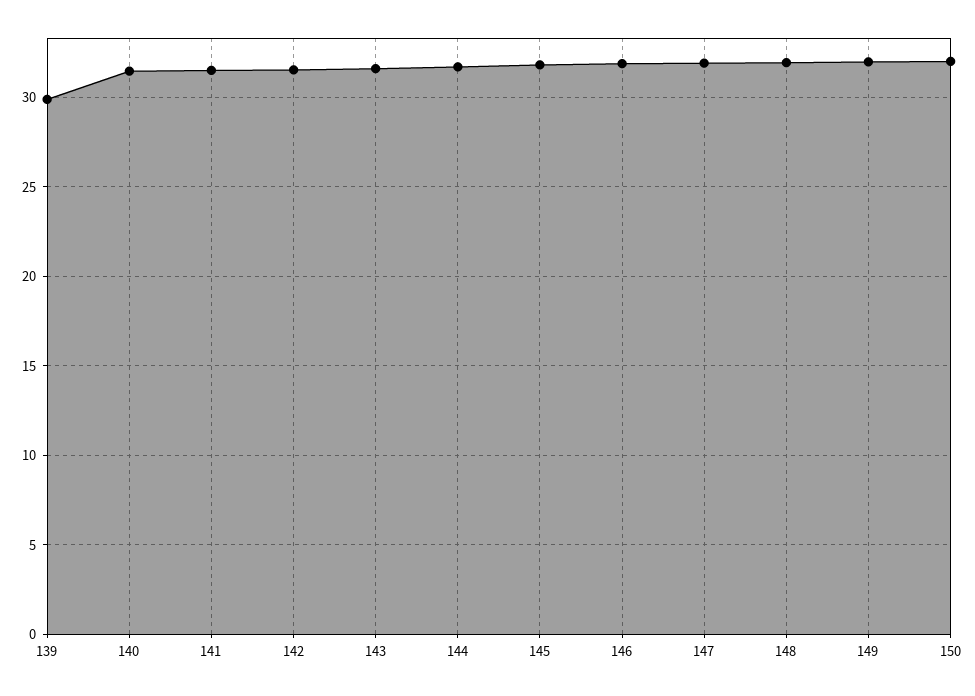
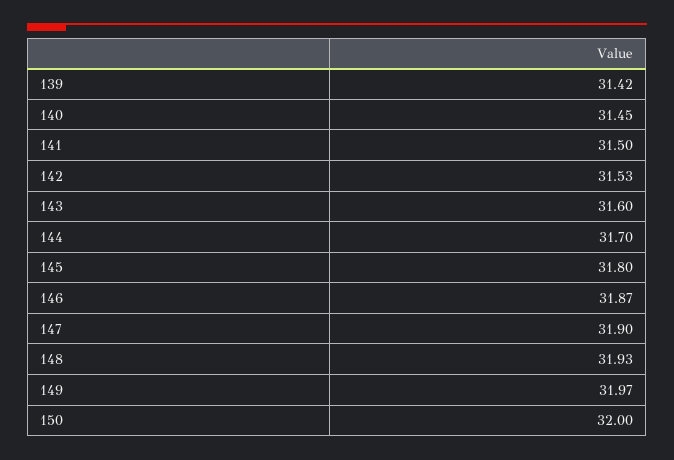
  {
-   "139": 30,
+   "139": 31.42,
    "140": 31.45,
    "141": 31.5,
    "142": 31.53,
    "143": 31.6,
    "144": 31.7,
    "145": 31.8,
    "146": 31.87,
    "147": 31.9,
    "148": 31.93,
    "149": 31.97,
    "150": 32
  }

